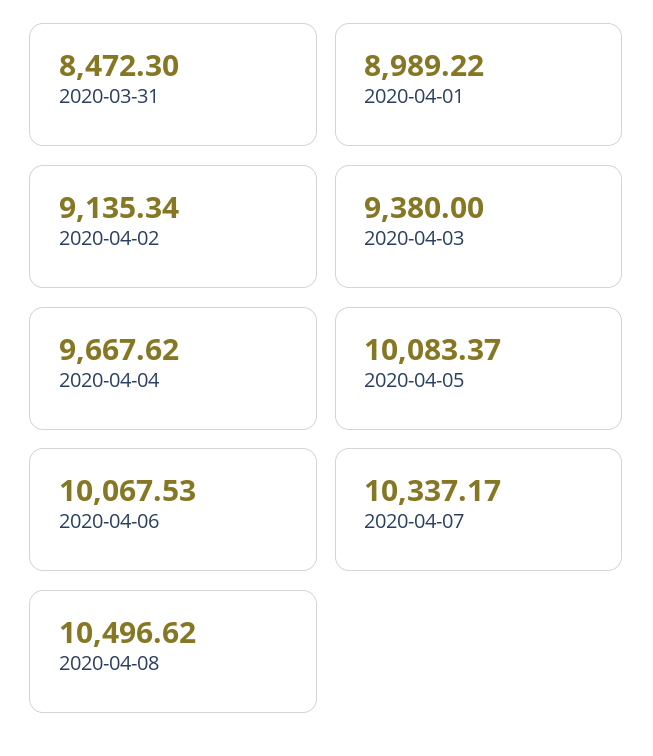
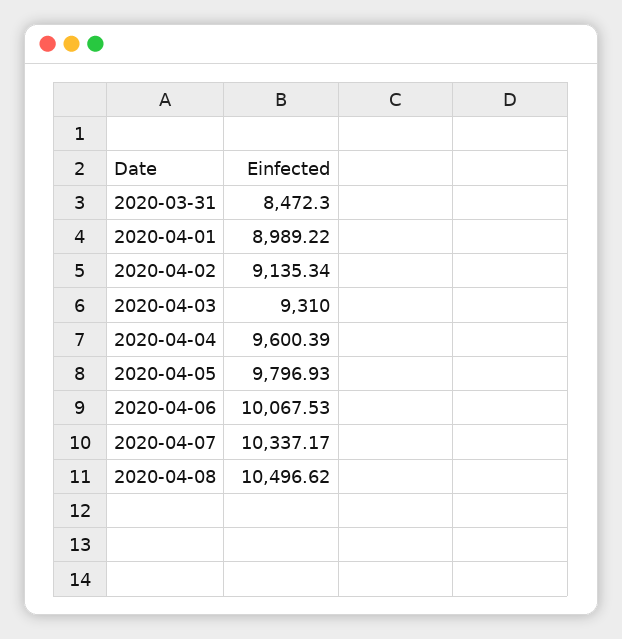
  {
    "2020-03-31": 8472.3,
    "2020-04-01": 8989.22,
    "2020-04-02": 9135.34,
-   "2020-04-03": 9380,
+   "2020-04-03": 9310,
-   "2020-04-04": 9667.62,
+   "2020-04-04": 9600.39,
-   "2020-04-05": 10083.37,
+   "2020-04-05": 9796.93,
    "2020-04-06": 10067.53,
    "2020-04-07": 10337.17,
    "2020-04-08": 10496.62
  }

